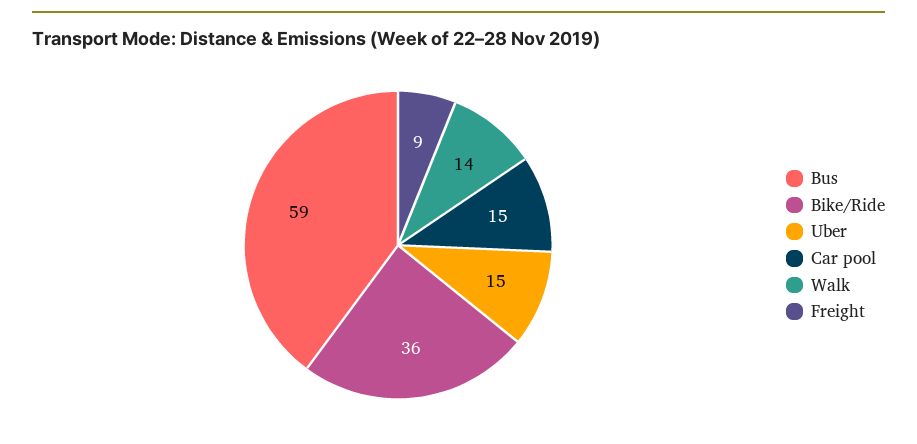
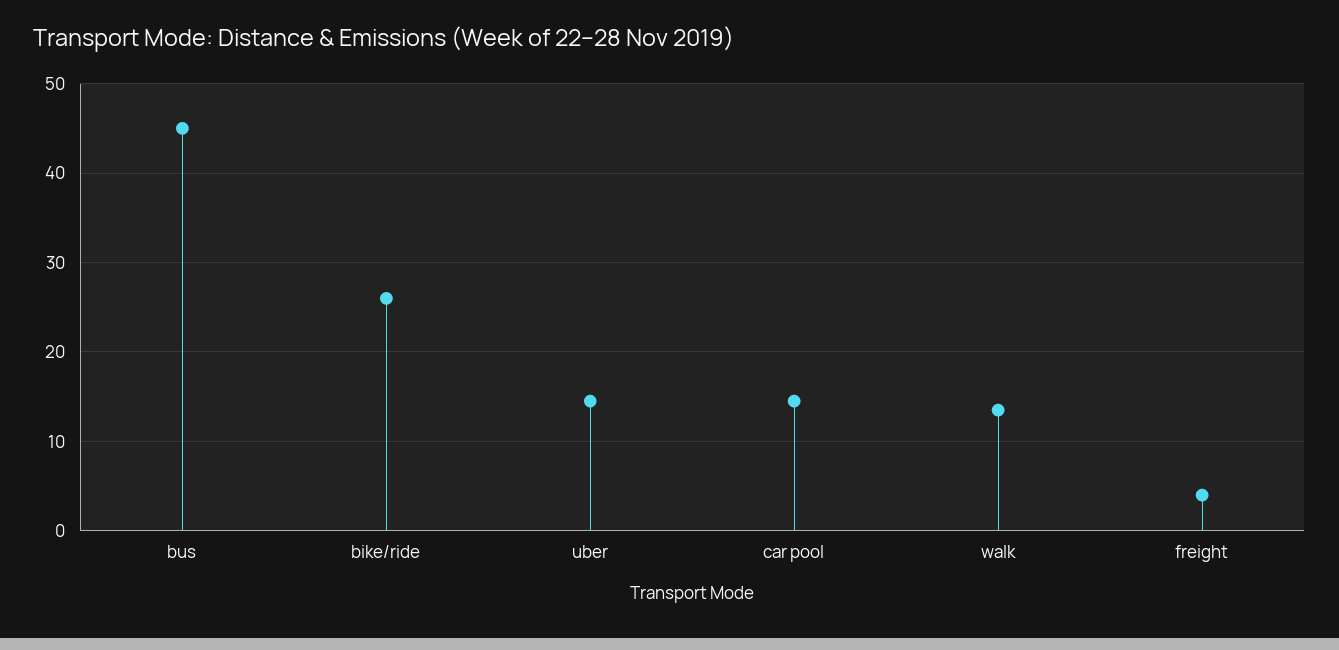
  {
-   "Bus": 59,
+   "Bus": 45,
-   "Bike/Ride": 36,
+   "Bike/Ride": 26,
    "Uber": 15,
    "Car pool": 15,
    "Walk": 14,
-   "Freight": 9
+   "Freight": 4
  }

